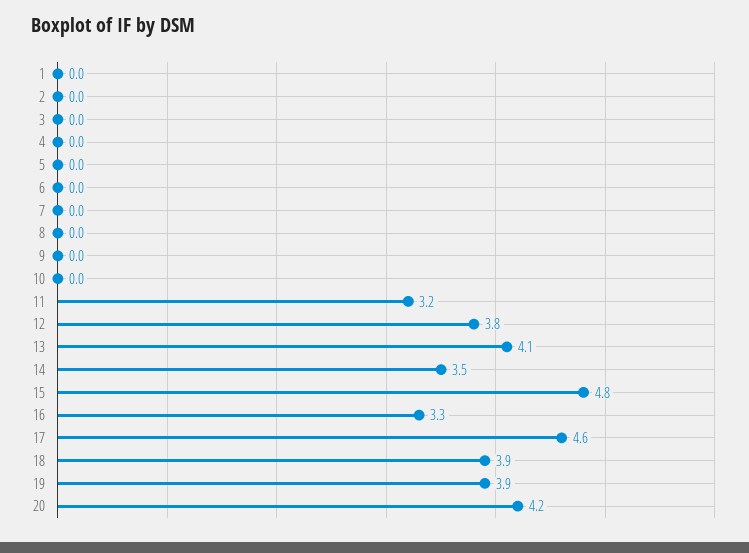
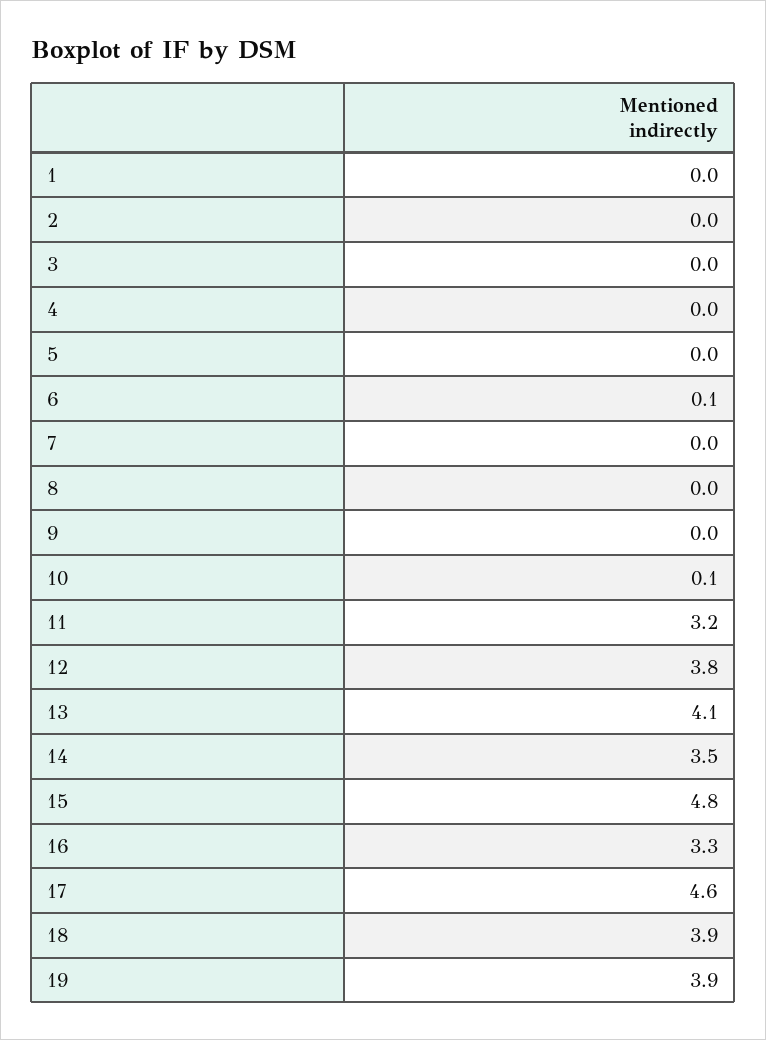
  {
    "1": 0,
    "2": 0,
    "3": 0,
    "4": 0,
    "5": 0,
-   "6": 0,
+   "6": 0.1,
    "7": 0,
    "8": 0,
    "9": 0,
-   "10": 0,
+   "10": 0.1,
    "11": 3.2,
    "12": 3.8,
    "13": 4.1,
    "14": 3.5,
    "15": 4.8,
    "16": 3.3,
    "17": 4.6,
    "18": 3.9,
-   "19": 3.9,
+   "19": 3.9
-   "20": 4.2
  }

